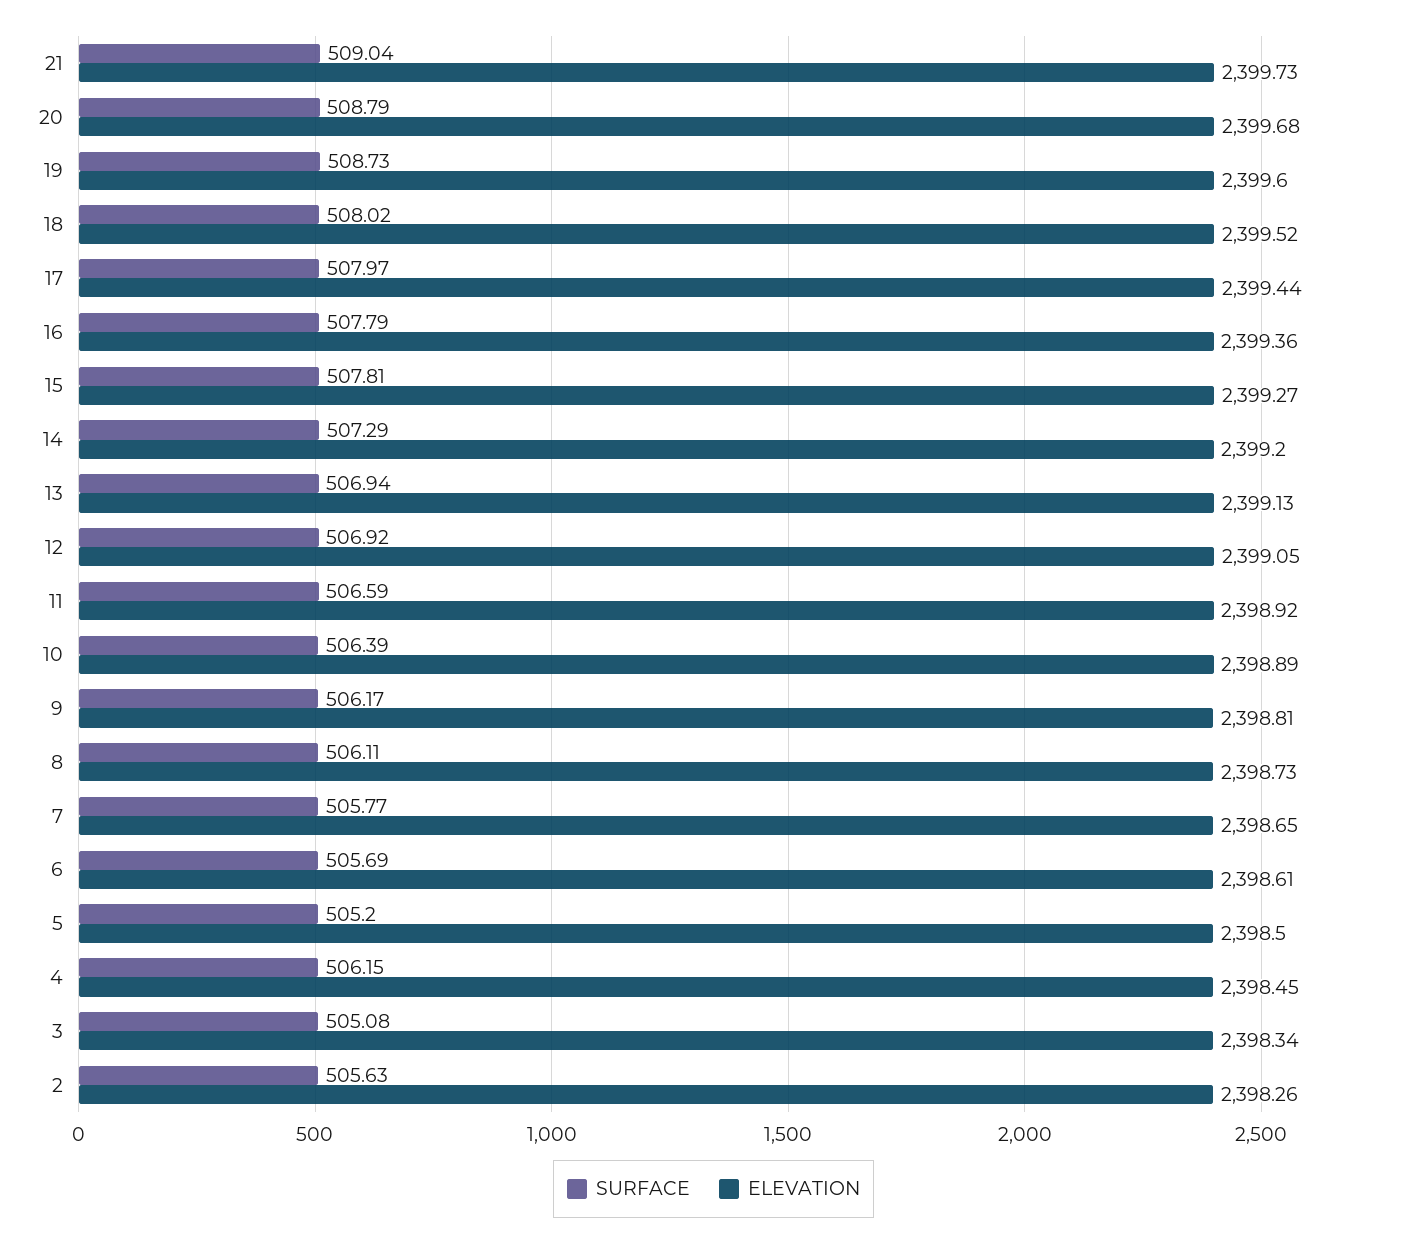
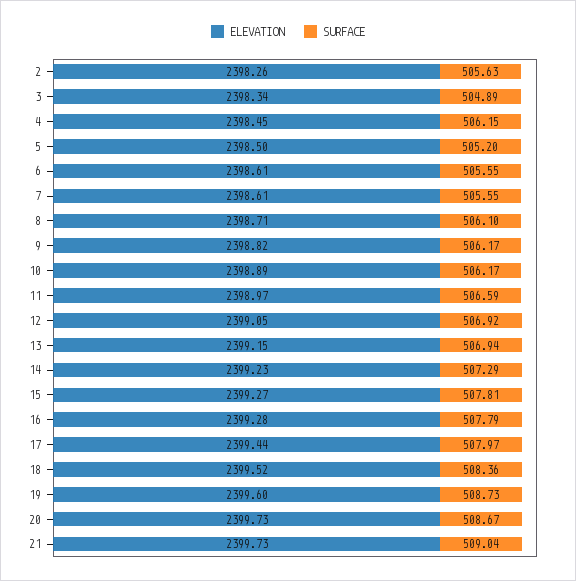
  {
    "SURFACE": {
      "21": 509.04,
-     "20": 508.79,
+     "20": 508.67,
      "19": 508.73,
-     "18": 508.02,
+     "18": 508.36,
      "17": 507.97,
      "16": 507.79,
      "15": 507.81,
      "14": 507.29,
      "13": 506.94,
      "12": 506.92,
      "11": 506.59,
-     "10": 506.39,
+     "10": 506.17,
      "9": 506.17,
-     "8": 506.11,
+     "8": 506.1,
-     "7": 505.77,
+     "7": 505.55,
-     "6": 505.69,
+     "6": 505.55,
      "5": 505.2,
      "4": 506.15,
-     "3": 505.08,
+     "3": 504.89,
      "2": 505.63
    },
    "ELEVATION": {
      "21": 2399.73,
-     "20": 2399.68,
+     "20": 2399.73,
      "19": 2399.6,
      "18": 2399.52,
      "17": 2399.44,
-     "16": 2399.36,
+     "16": 2399.28,
      "15": 2399.27,
-     "14": 2399.2,
+     "14": 2399.23,
-     "13": 2399.13,
+     "13": 2399.15,
      "12": 2399.05,
-     "11": 2398.92,
+     "11": 2398.97,
      "10": 2398.89,
-     "9": 2398.81,
+     "9": 2398.82,
-     "8": 2398.73,
+     "8": 2398.71,
-     "7": 2398.65,
+     "7": 2398.61,
      "6": 2398.61,
      "5": 2398.5,
      "4": 2398.45,
      "3": 2398.34,
      "2": 2398.26
    }
  }

